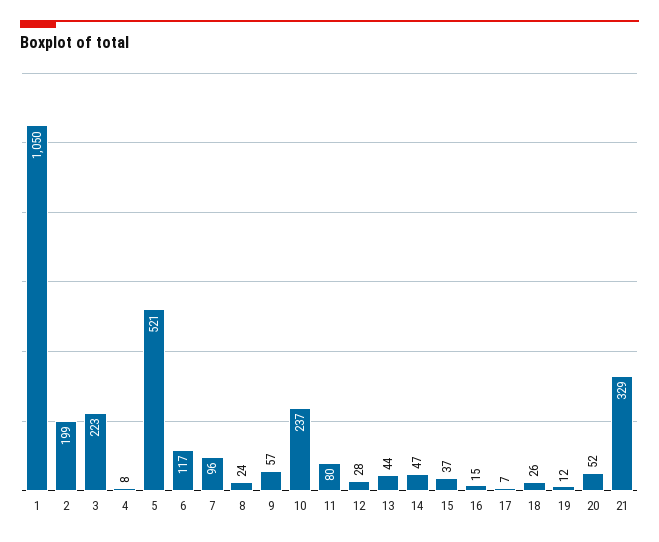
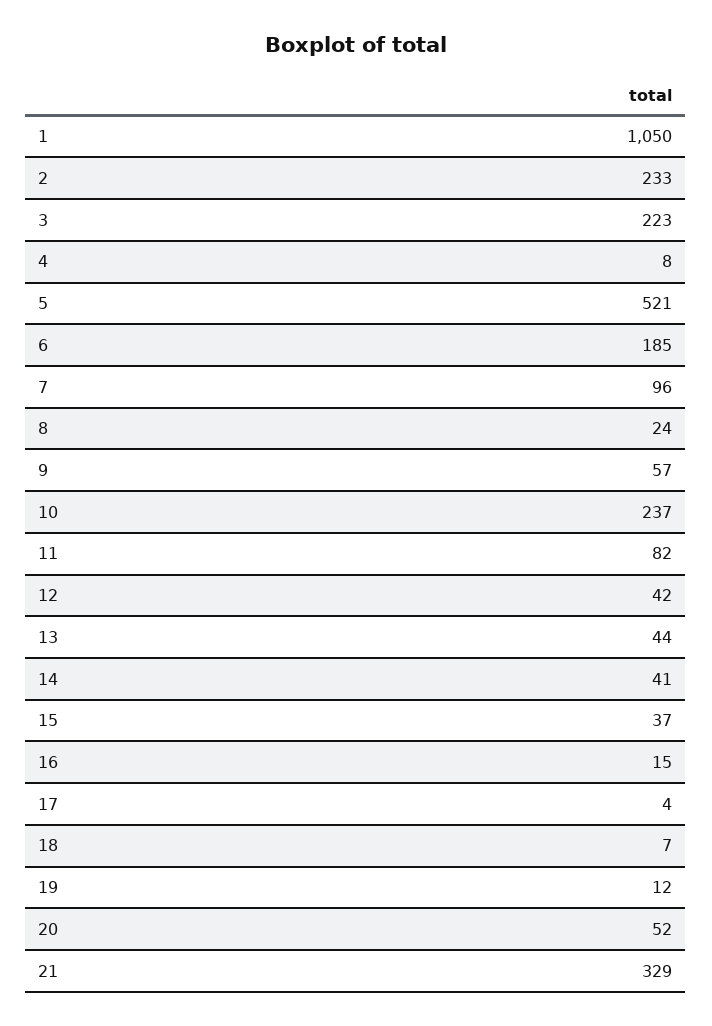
  {
    "1": 1050,
-   "2": 199,
+   "2": 233,
    "3": 223,
    "4": 8,
    "5": 521,
-   "6": 117,
+   "6": 185,
    "7": 96,
    "8": 24,
    "9": 57,
    "10": 237,
-   "11": 80,
+   "11": 82,
-   "12": 28,
+   "12": 42,
    "13": 44,
-   "14": 47,
+   "14": 41,
    "15": 37,
    "16": 15,
-   "17": 7,
+   "17": 4,
-   "18": 26,
+   "18": 7,
    "19": 12,
    "20": 52,
    "21": 329
  }

